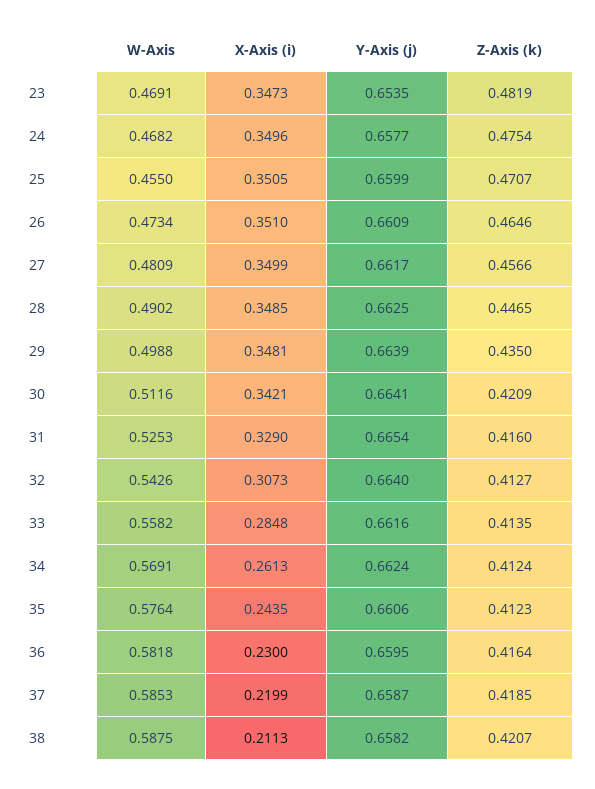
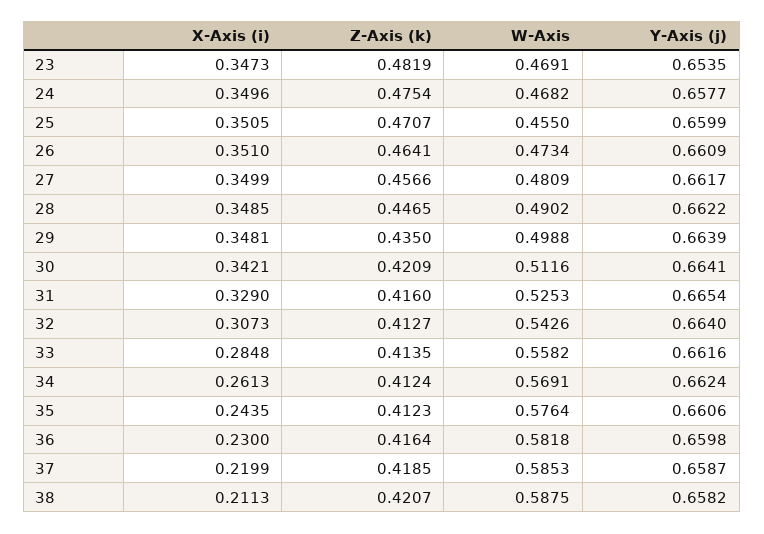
  {
    "W-Axis": {
      "23": 0.4691,
      "24": 0.4682,
      "25": 0.455,
      "26": 0.4734,
      "27": 0.4809,
      "28": 0.4902,
      "29": 0.4988,
      "30": 0.5116,
      "31": 0.5253,
      "32": 0.5426,
      "33": 0.5582,
      "34": 0.5691,
      "35": 0.5764,
      "36": 0.5818,
      "37": 0.5853,
      "38": 0.5875
    },
    "X-Axis (i)": {
      "23": 0.3473,
      "24": 0.3496,
      "25": 0.3505,
      "26": 0.351,
      "27": 0.3499,
      "28": 0.3485,
      "29": 0.3481,
      "30": 0.3421,
      "31": 0.329,
      "32": 0.3073,
      "33": 0.2848,
      "34": 0.2613,
      "35": 0.2435,
      "36": 0.23,
      "37": 0.2199,
      "38": 0.2113
    },
    "Y-Axis (j)": {
      "23": 0.6535,
      "24": 0.6577,
      "25": 0.6599,
      "26": 0.6609,
      "27": 0.6617,
-     "28": 0.6625,
+     "28": 0.6622,
      "29": 0.6639,
      "30": 0.6641,
      "31": 0.6654,
      "32": 0.664,
      "33": 0.6616,
      "34": 0.6624,
      "35": 0.6606,
-     "36": 0.6595,
+     "36": 0.6598,
      "37": 0.6587,
      "38": 0.6582
    },
    "Z-Axis (k)": {
      "23": 0.4819,
      "24": 0.4754,
      "25": 0.4707,
-     "26": 0.4646,
+     "26": 0.4641,
      "27": 0.4566,
      "28": 0.4465,
      "29": 0.435,
      "30": 0.4209,
      "31": 0.416,
      "32": 0.4127,
      "33": 0.4135,
      "34": 0.4124,
      "35": 0.4123,
      "36": 0.4164,
      "37": 0.4185,
      "38": 0.4207
    }
  }

